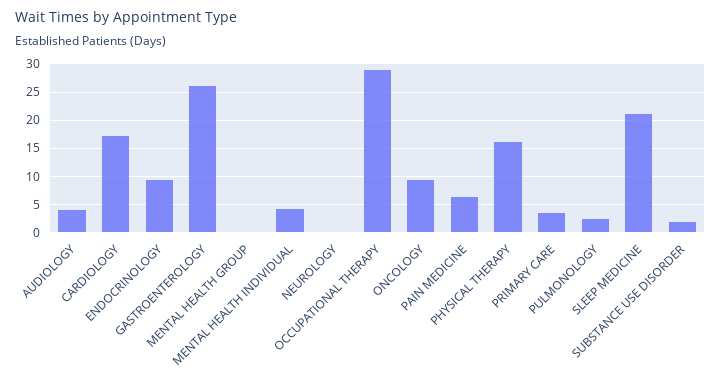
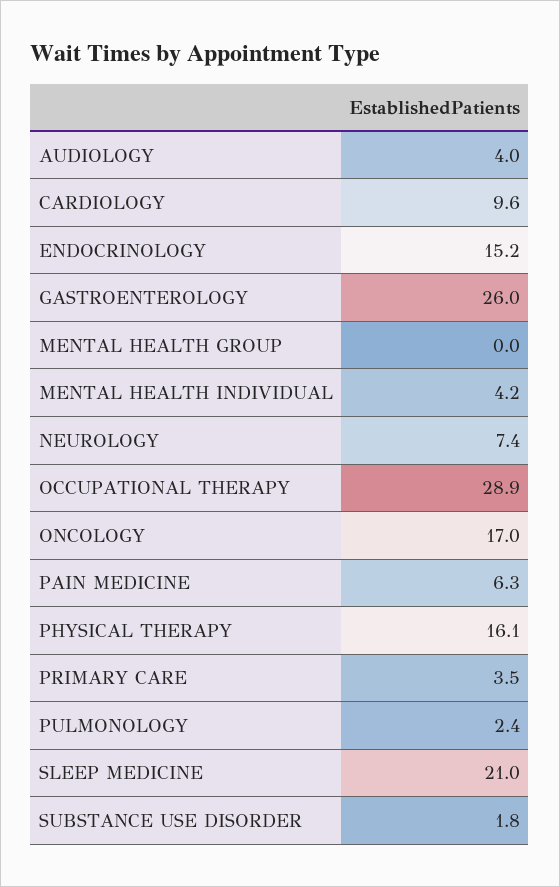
  {
    "AUDIOLOGY": 4,
-   "CARDIOLOGY": 17.5,
+   "CARDIOLOGY": 9.6,
-   "ENDOCRINOLOGY": 10,
+   "ENDOCRINOLOGY": 15.2,
    "GASTROENTEROLOGY": 26,
    "MENTAL HEALTH GROUP": 0,
    "MENTAL HEALTH INDIVIDUAL": 4.2,
-   "NEUROLOGY": 0,
+   "NEUROLOGY": 7.4,
    "OCCUPATIONAL THERAPY": 28.9,
-   "ONCOLOGY": 10,
+   "ONCOLOGY": 17,
    "PAIN MEDICINE": 6.3,
    "PHYSICAL THERAPY": 16.1,
    "PRIMARY CARE": 3.5,
    "PULMONOLOGY": 2.4,
    "SLEEP MEDICINE": 21,
    "SUBSTANCE USE DISORDER": 1.8
  }

